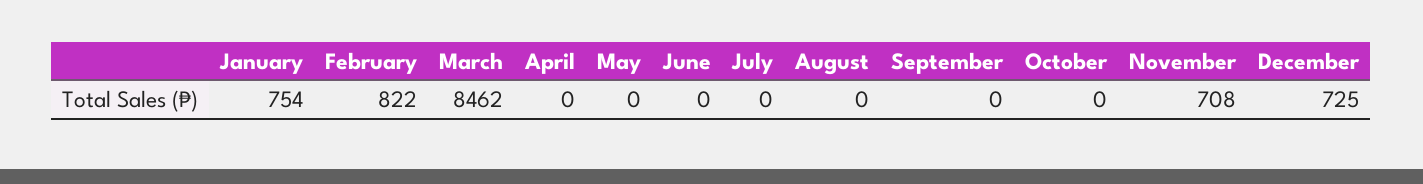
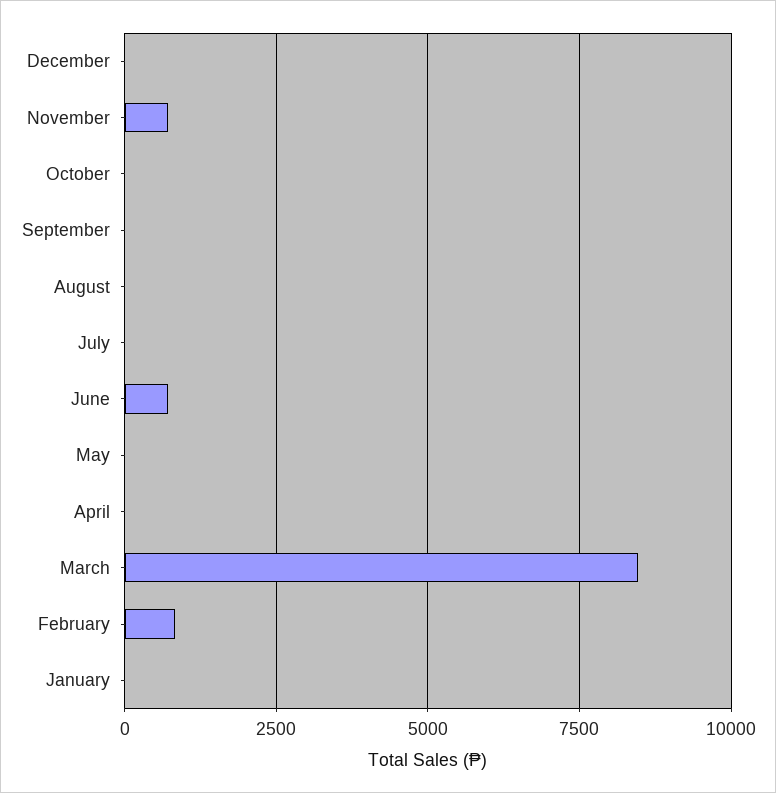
  {
-   "January": 754,
+   "January": 0,
    "February": 822,
    "March": 8462,
    "April": 0,
    "May": 0,
-   "June": 0,
+   "June": 750,
    "July": 0,
    "August": 0,
    "September": 0,
    "October": 0,
    "November": 708,
-   "December": 725
+   "December": 0
  }

